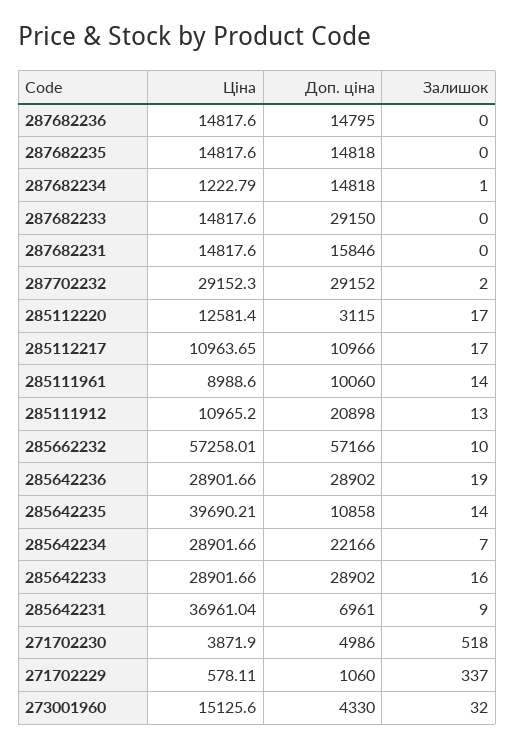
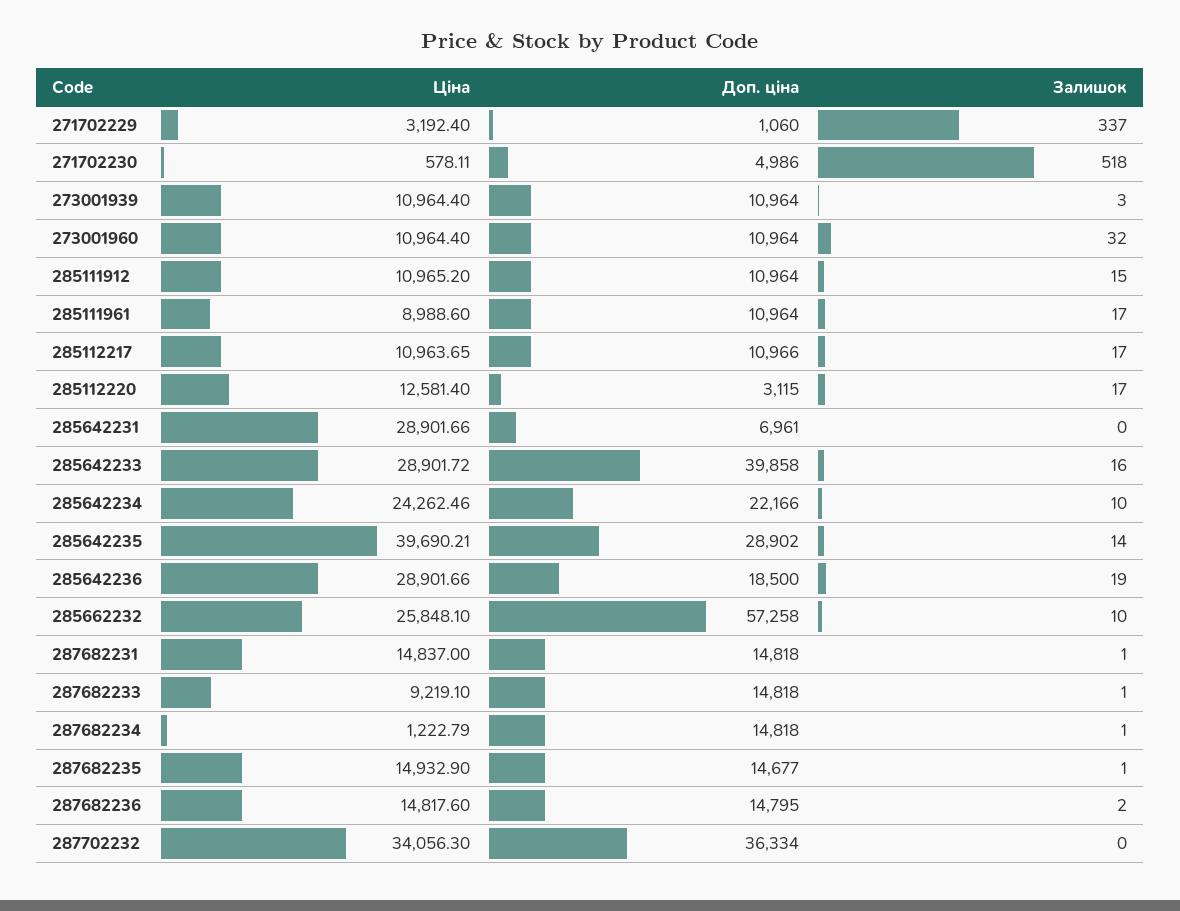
  {
    "Ціна": {
      "287682236": 14817.6,
-     "287682235": 14817.6,
+     "287682235": 14932.9,
      "287682234": 1222.79,
-     "287682233": 14817.6,
+     "287682233": 9219.1,
-     "287682231": 14817.6,
+     "287682231": 14837,
-     "287702232": 29152.3,
+     "287702232": 34056.3,
      "285112220": 12581.4,
      "285112217": 10963.65,
      "285111961": 8988.6,
      "285111912": 10965.2,
-     "285662232": 57258.01,
+     "285662232": 25848.1,
      "285642236": 28901.66,
      "285642235": 39690.21,
-     "285642234": 28901.66,
+     "285642234": 24262.46,
-     "285642233": 28901.66,
+     "285642233": 28901.72,
-     "285642231": 36961.04,
+     "285642231": 28901.66,
-     "271702230": 3871.9,
+     "271702230": 578.11,
-     "271702229": 578.11,
+     "271702229": 3192.4,
-     "273001960": 15125.6
+     "273001960": 10964.4,
+     "273001939": 10964.4
    },
    "Доп. ціна": {
      "287682236": 14795,
-     "287682235": 14818,
+     "287682235": 14677,
      "287682234": 14818,
-     "287682233": 29150,
+     "287682233": 14818,
-     "287682231": 15846,
+     "287682231": 14818,
-     "287702232": 29152,
+     "287702232": 36334,
      "285112220": 3115,
      "285112217": 10966,
-     "285111961": 10060,
+     "285111961": 10964,
-     "285111912": 20898,
+     "285111912": 10964,
-     "285662232": 57166,
+     "285662232": 57258,
-     "285642236": 28902,
+     "285642236": 18500,
-     "285642235": 10858,
+     "285642235": 28902,
      "285642234": 22166,
-     "285642233": 28902,
+     "285642233": 39858,
      "285642231": 6961,
      "271702230": 4986,
      "271702229": 1060,
-     "273001960": 4330
+     "273001960": 10964,
+     "273001939": 10964
    },
    "Залишок": {
-     "287682236": 0,
+     "287682236": 2,
-     "287682235": 0,
+     "287682235": 1,
      "287682234": 1,
-     "287682233": 0,
+     "287682233": 1,
-     "287682231": 0,
+     "287682231": 1,
-     "287702232": 2,
+     "287702232": 0,
      "285112220": 17,
      "285112217": 17,
-     "285111961": 14,
+     "285111961": 17,
-     "285111912": 13,
+     "285111912": 15,
      "285662232": 10,
      "285642236": 19,
      "285642235": 14,
-     "285642234": 7,
+     "285642234": 10,
      "285642233": 16,
-     "285642231": 9,
+     "285642231": 0,
      "271702230": 518,
      "271702229": 337,
-     "273001960": 32
+     "273001960": 32,
+     "273001939": 3
    }
  }

